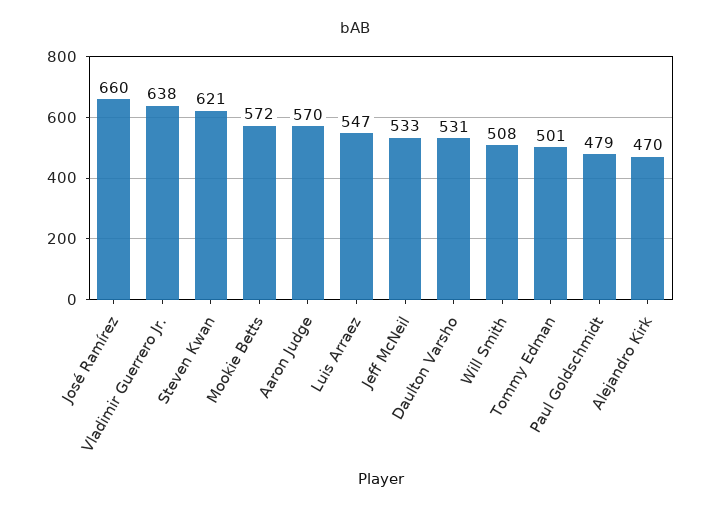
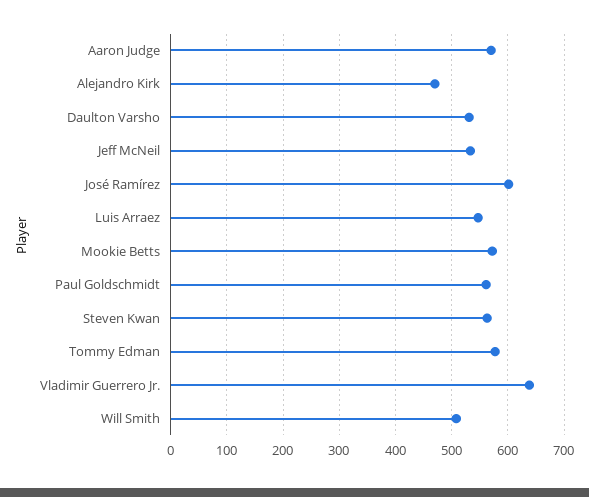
  {
-   "José Ramírez": 660,
+   "José Ramírez": 600,
    "Vladimir Guerrero Jr.": 638,
-   "Steven Kwan": 621,
+   "Steven Kwan": 560,
    "Mookie Betts": 572,
    "Aaron Judge": 570,
    "Luis Arraez": 547,
    "Jeff McNeil": 533,
    "Daulton Varsho": 531,
    "Will Smith": 508,
-   "Tommy Edman": 501,
+   "Tommy Edman": 580,
-   "Paul Goldschmidt": 479,
+   "Paul Goldschmidt": 560,
    "Alejandro Kirk": 470
  }

